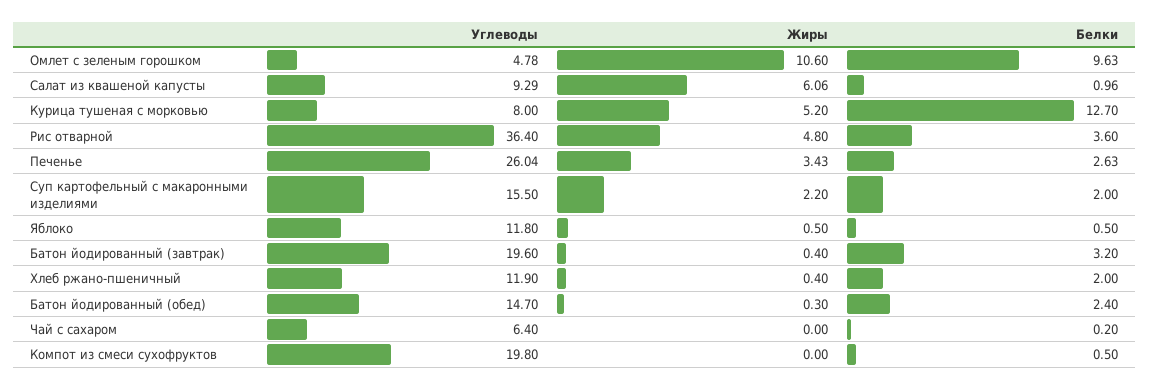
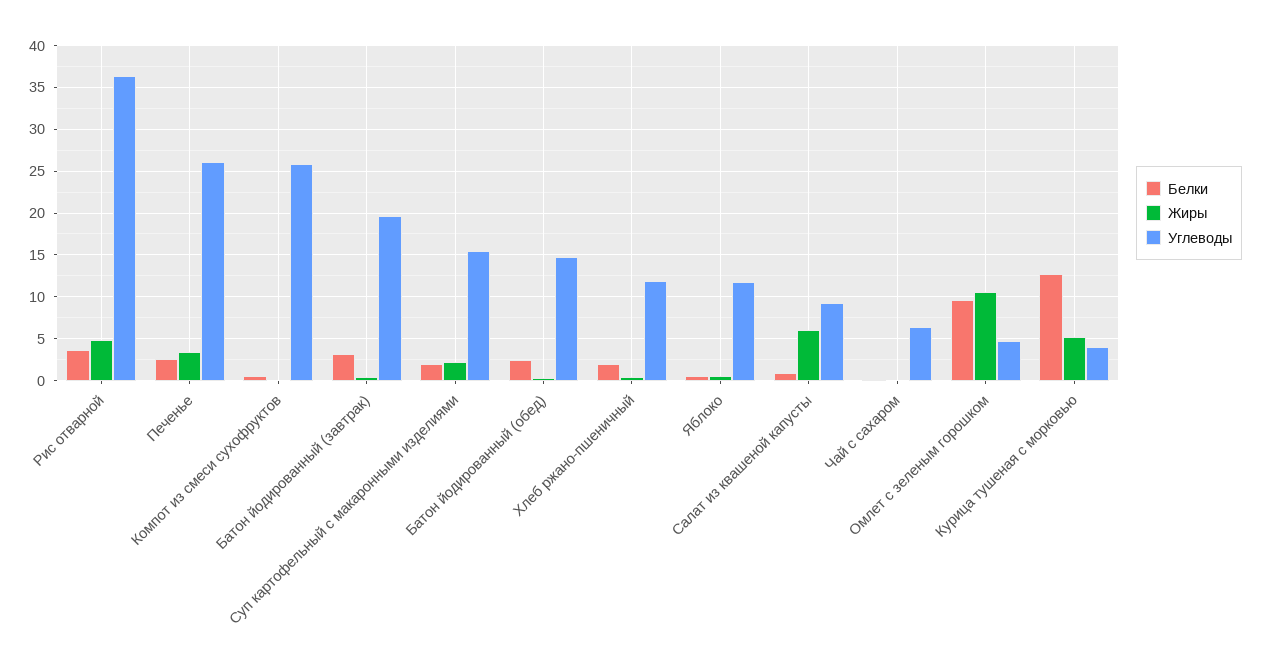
  {
    "Углеводы": {
      "Омлет с зеленым горошком": 4.78,
      "Салат из квашеной капусты": 9.29,
-     "Курица тушеная с морковью": 8,
+     "Курица тушеная с морковью": 4,
      "Рис отварной": 36.4,
      "Печенье": 26.04,
      "Суп картофельный с макаронными изделиями": 15.5,
      "Яблоко": 11.8,
      "Батон йодированный (завтрак)": 19.6,
      "Хлеб ржано-пшеничный": 11.9,
      "Батон йодированный (обед)": 14.7,
      "Чай с сахаром": 6.4,
-     "Компот из смеси сухофруктов": 19.8
+     "Компот из смеси сухофруктов": 26
    },
    "Жиры": {
      "Омлет с зеленым горошком": 10.6,
      "Салат из квашеной капусты": 6.06,
      "Курица тушеная с морковью": 5.2,
      "Рис отварной": 4.8,
      "Печенье": 3.43,
      "Суп картофельный с макаронными изделиями": 2.2,
      "Яблоко": 0.5,
      "Батон йодированный (завтрак)": 0.4,
      "Хлеб ржано-пшеничный": 0.4,
      "Батон йодированный (обед)": 0.3,
      "Чай с сахаром": 0,
      "Компот из смеси сухофруктов": 0
    },
    "Белки": {
      "Омлет с зеленым горошком": 9.63,
      "Салат из квашеной капусты": 0.96,
      "Курица тушеная с морковью": 12.7,
      "Рис отварной": 3.6,
      "Печенье": 2.63,
      "Суп картофельный с макаронными изделиями": 2,
      "Яблоко": 0.5,
      "Батон йодированный (завтрак)": 3.2,
      "Хлеб ржано-пшеничный": 2,
      "Батон йодированный (обед)": 2.4,
      "Чай с сахаром": 0.2,
      "Компот из смеси сухофруктов": 0.5
    }
  }

